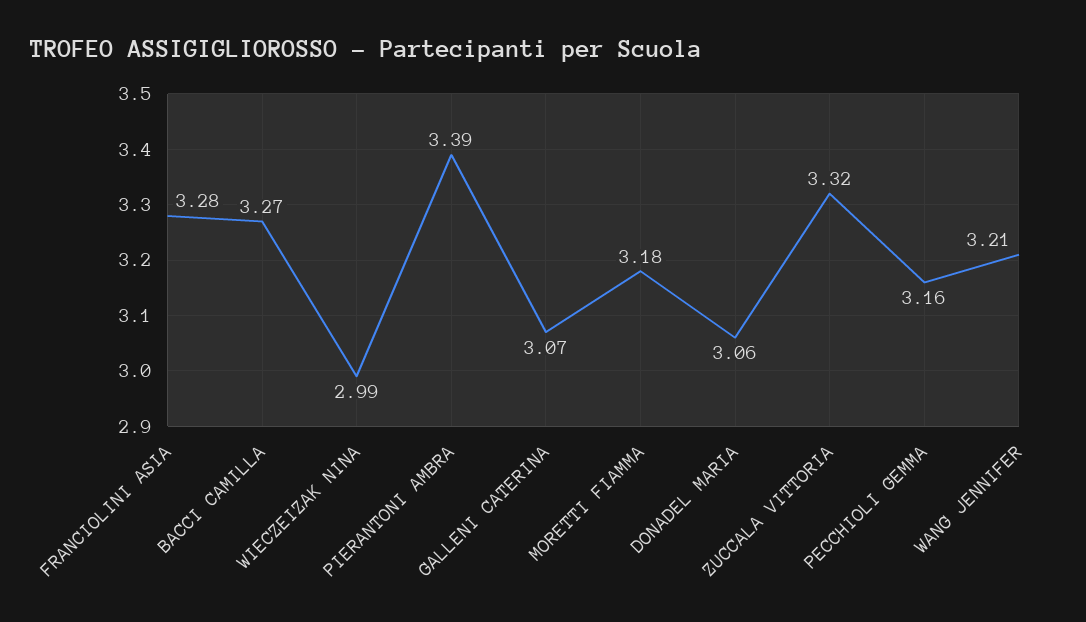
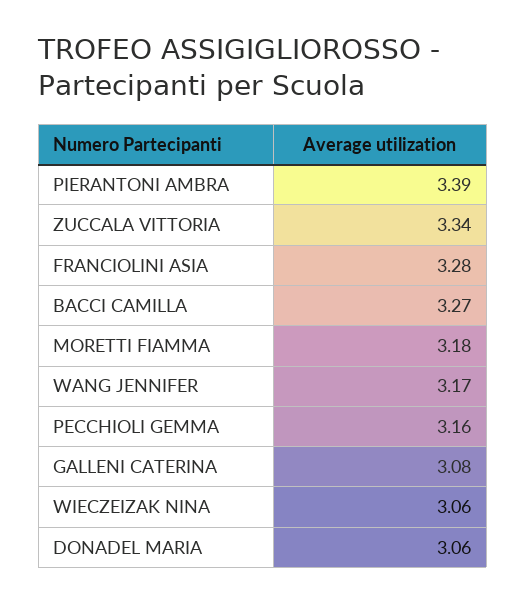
  {
    "FRANCIOLINI ASIA": 3.28,
    "BACCI CAMILLA": 3.27,
-   "WIECZEIZAK NINA": 2.99,
+   "WIECZEIZAK NINA": 3.06,
    "PIERANTONI AMBRA": 3.39,
-   "GALLENI CATERINA": 3.07,
+   "GALLENI CATERINA": 3.08,
    "MORETTI FIAMMA": 3.18,
    "DONADEL MARIA": 3.06,
-   "ZUCCALA VITTORIA": 3.32,
+   "ZUCCALA VITTORIA": 3.34,
    "PECCHIOLI GEMMA": 3.16,
-   "WANG JENNIFER": 3.21
+   "WANG JENNIFER": 3.17
  }

